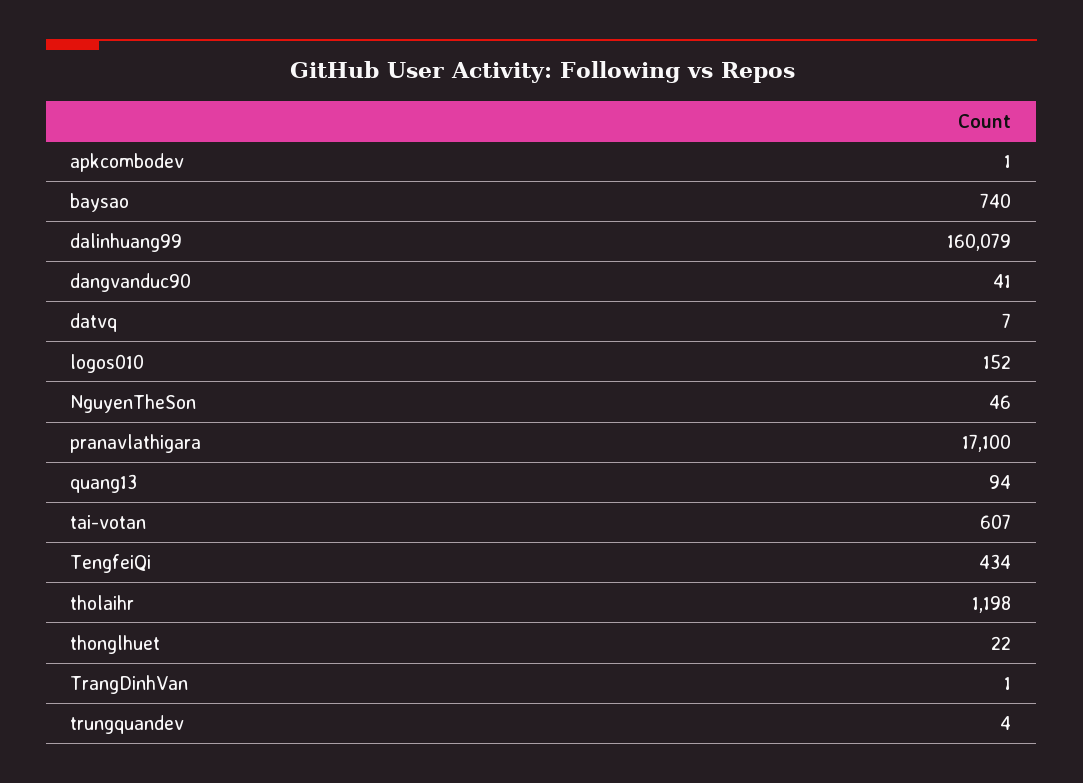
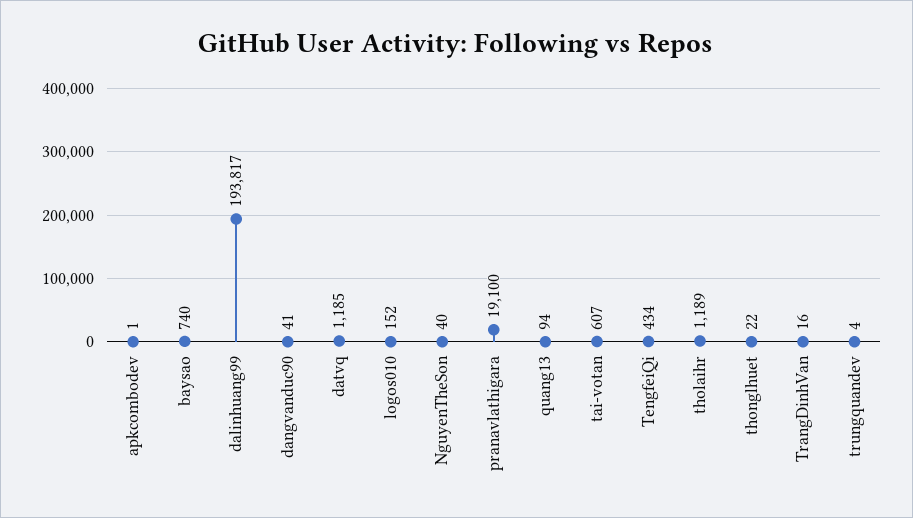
  {
    "apkcombodev": 1,
    "baysao": 740,
-   "dalinhuang99": 160079,
+   "dalinhuang99": 193817,
    "dangvanduc90": 41,
-   "datvq": 7,
+   "datvq": 1185,
    "logos010": 152,
-   "NguyenTheSon": 46,
+   "NguyenTheSon": 40,
-   "pranavlathigara": 17100,
+   "pranavlathigara": 19100,
    "quang13": 94,
    "tai-votan": 607,
    "TengfeiQi": 434,
-   "tholaihr": 1198,
+   "tholaihr": 1189,
    "thonglhuet": 22,
-   "TrangDinhVan": 1,
+   "TrangDinhVan": 16,
    "trungquandev": 4
  }

